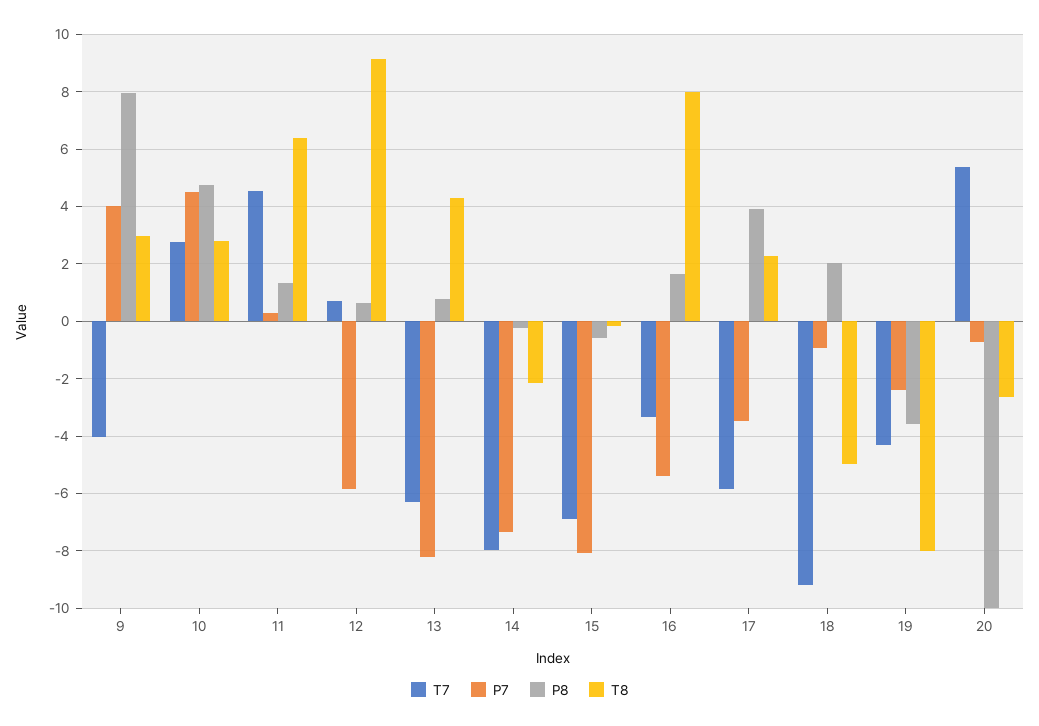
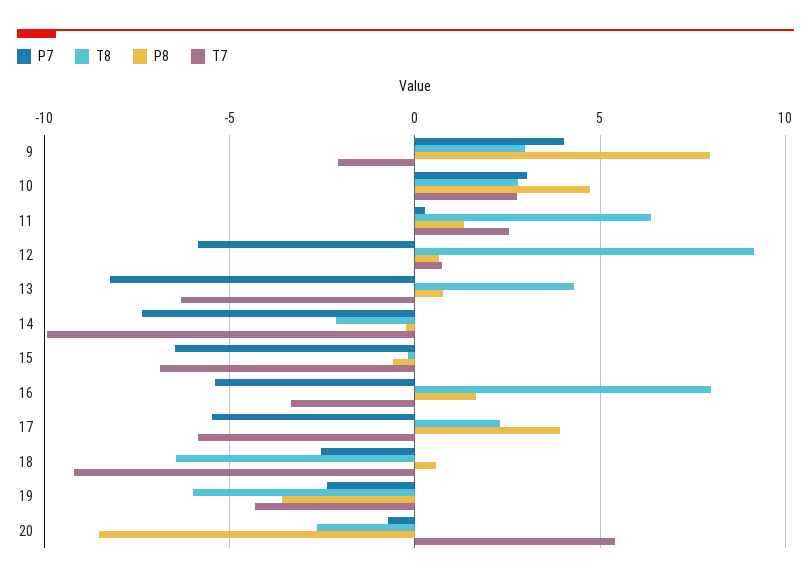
  {
    "T7": {
-     "9": -4,
+     "9": -2,
      "10": 2.75,
-     "11": 4.5,
+     "11": 2.5,
      "12": 0.75,
      "13": -6.25,
-     "14": -8,
+     "14": -10,
      "15": -7,
      "16": -3.25,
      "17": -5.75,
      "18": -9.25,
      "19": -4.25,
      "20": 5.5
    },
    "P7": {
      "9": 4,
-     "10": 4.5,
+     "10": 3,
      "11": 0.25,
      "12": -5.75,
      "13": -8.25,
      "14": -7.25,
-     "15": -8,
+     "15": -6.5,
      "16": -5.5,
-     "17": -3.5,
+     "17": -5.5,
-     "18": -1,
+     "18": -2.5,
      "19": -2.5,
      "20": -0.75
    },
    "P8": {
      "9": 8,
      "10": 4.75,
      "11": 1.25,
      "12": 0.75,
      "13": 0.75,
      "14": -0.25,
      "15": -0.5,
      "16": 1.75,
      "17": 4,
-     "18": 2,
+     "18": 0.5,
      "19": -3.5,
-     "20": -10
+     "20": -8.5
    },
    "T8": {
      "9": 3,
      "10": 2.75,
      "11": 6.5,
      "12": 9.25,
      "13": 4.25,
      "14": -2.25,
      "15": -0.25,
      "16": 8,
      "17": 2.25,
-     "18": -5,
+     "18": -6.5,
-     "19": -8,
+     "19": -6,
      "20": -2.75
    }
  }

